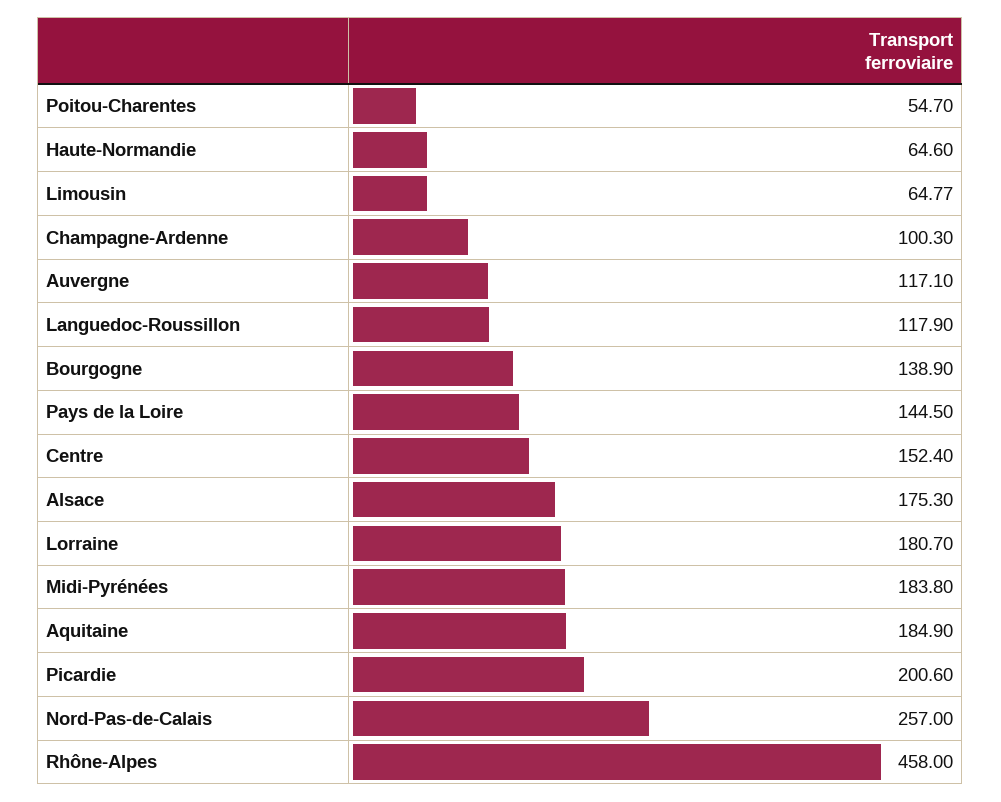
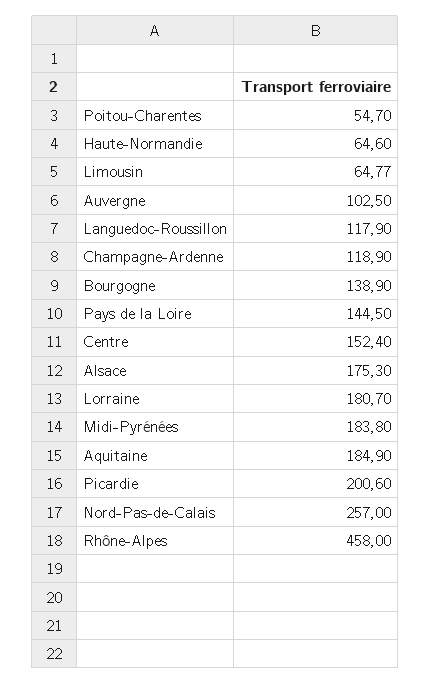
  {
    "Poitou-Charentes": 54.7,
    "Haute-Normandie": 64.6,
    "Limousin": 64.77,
-   "Champagne-Ardenne": 100.3,
+   "Champagne-Ardenne": 118.9,
-   "Auvergne": 117.1,
+   "Auvergne": 102.5,
    "Languedoc-Roussillon": 117.9,
    "Bourgogne": 138.9,
    "Pays de la Loire": 144.5,
    "Centre": 152.4,
    "Alsace": 175.3,
    "Lorraine": 180.7,
    "Midi-Pyrénées": 183.8,
    "Aquitaine": 184.9,
    "Picardie": 200.6,
    "Nord-Pas-de-Calais": 257,
    "Rhône-Alpes": 458
  }

